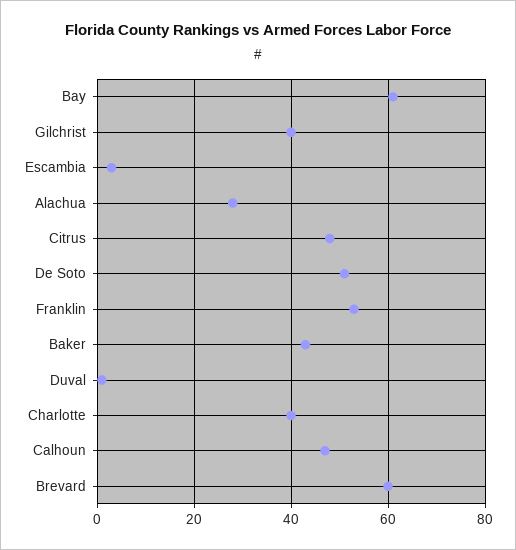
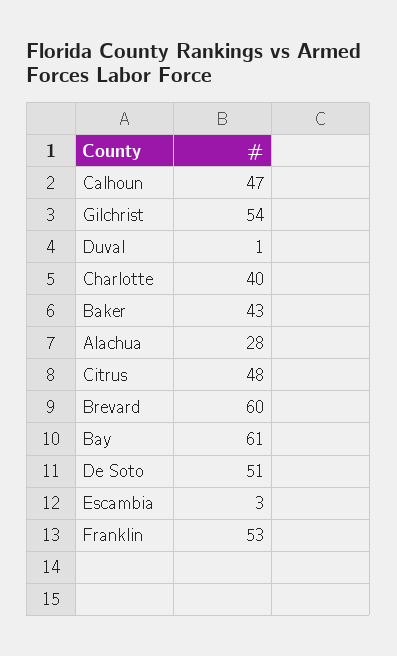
  {
    "Bay": 61,
-   "Gilchrist": 40,
+   "Gilchrist": 54,
    "Escambia": 3,
    "Alachua": 28,
    "Citrus": 48,
    "De Soto": 51,
    "Franklin": 53,
    "Baker": 43,
    "Duval": 1,
    "Charlotte": 40,
    "Calhoun": 47,
    "Brevard": 60
  }

